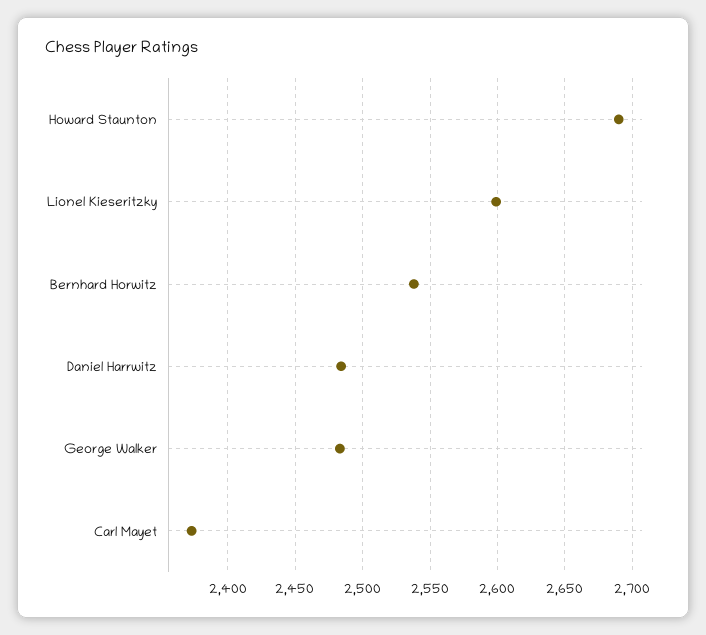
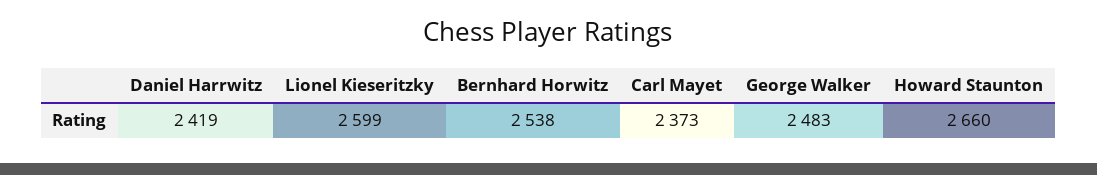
  {
-   "Howard Staunton": 2690,
+   "Howard Staunton": 2660,
    "Lionel Kieseritzky": 2599,
    "Bernhard Horwitz": 2538,
-   "Daniel Harrwitz": 2485,
+   "Daniel Harrwitz": 2419,
    "George Walker": 2483,
    "Carl Mayet": 2373
  }

